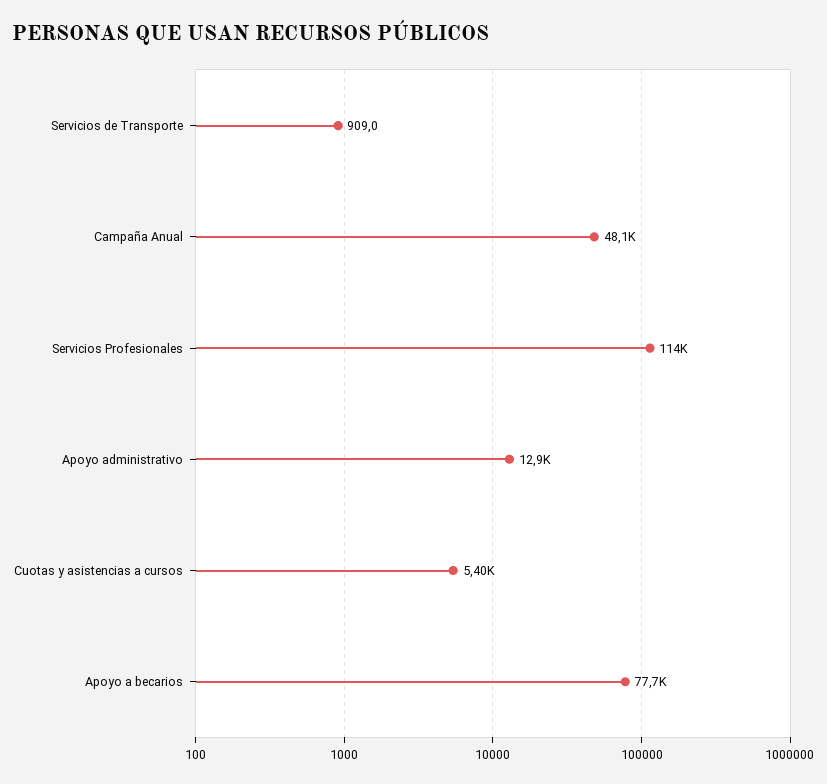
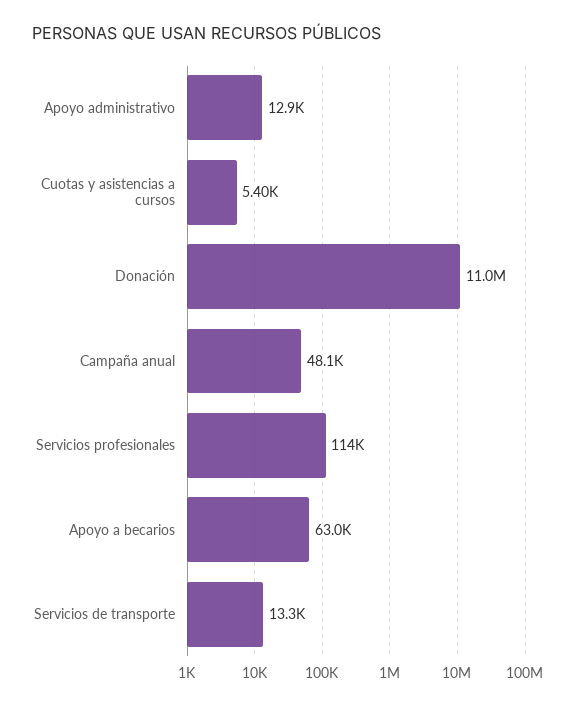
  {
-   "Servicios de Transporte": 909,
+   "Servicios de Transporte": 13300,
    "Campaña Anual": 48100,
    "Servicios Profesionales": 114000,
    "Apoyo administrativo": 12900,
    "Cuotas y asistencias a cursos": 5400,
-   "Apoyo a becarios": 77700
+   "Apoyo a becarios": 63000,
+   "Donación": 11000000
  }

